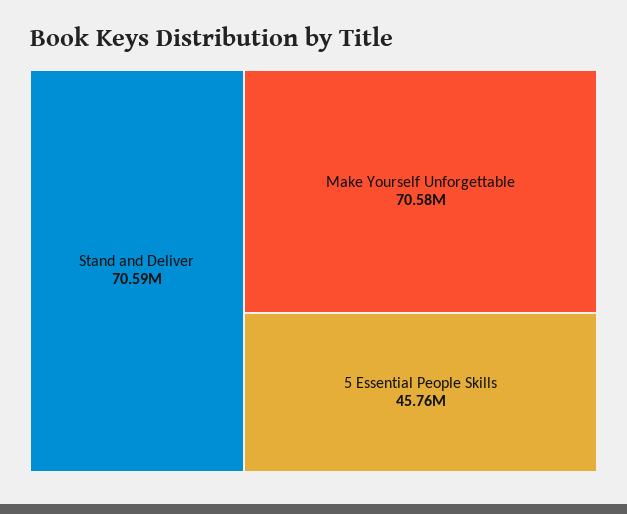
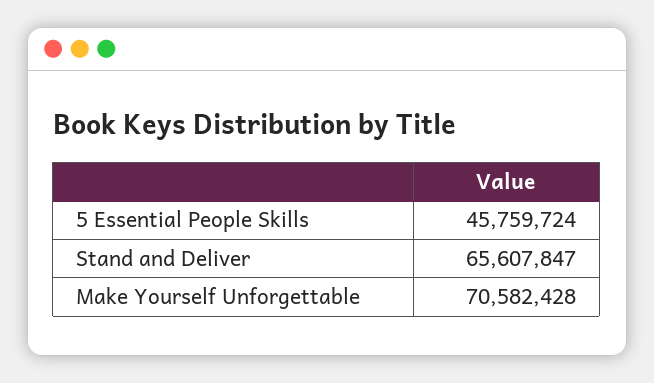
  {
-   "Stand and Deliver": 70590000,
+   "Stand and Deliver": 65607847,
    "Make Yourself Unforgettable": 70582428,
    "5 Essential People Skills": 45759724
  }

